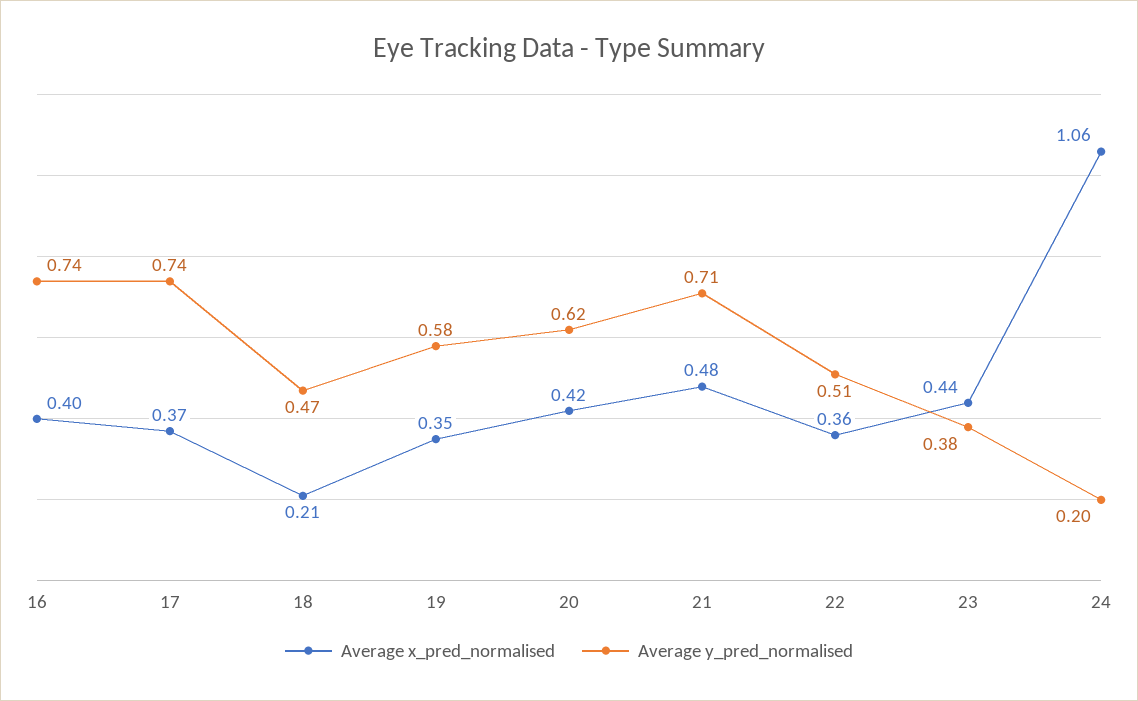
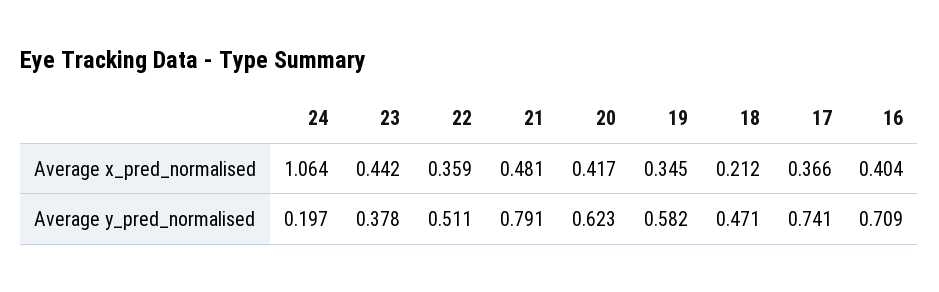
  {
    "Average x_pred_normalised": {
      "16": 0.404,
      "17": 0.366,
      "18": 0.212,
      "19": 0.345,
      "20": 0.417,
      "21": 0.481,
      "22": 0.359,
      "23": 0.442,
      "24": 1.064
    },
    "Average y_pred_normalised": {
-     "16": 0.74,
+     "16": 0.709,
      "17": 0.741,
      "18": 0.471,
      "19": 0.582,
      "20": 0.623,
-     "21": 0.71,
+     "21": 0.791,
      "22": 0.511,
      "23": 0.378,
      "24": 0.197
    }
  }

